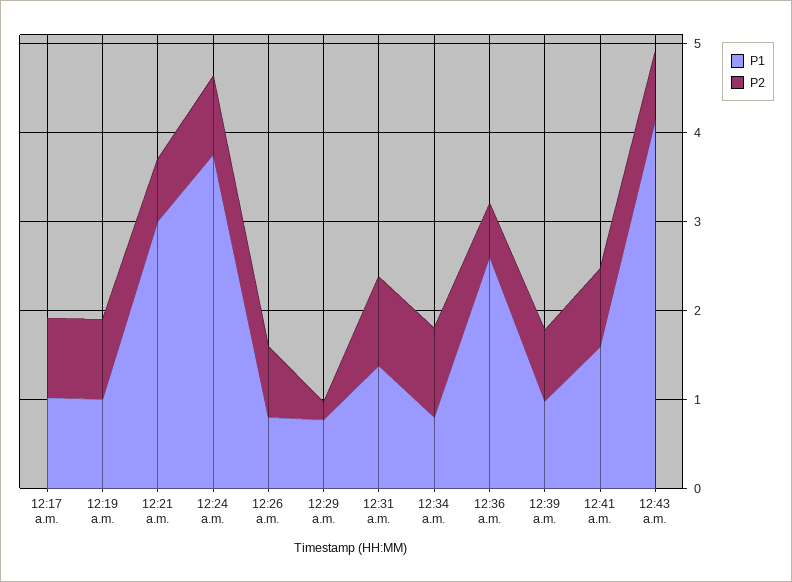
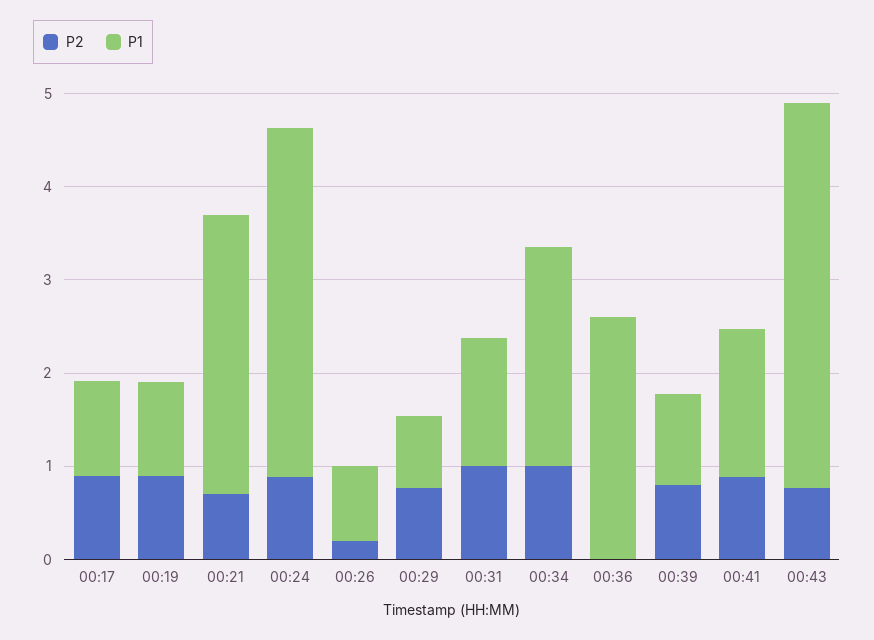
  {
    "P1": {
      "12:17 a.m.": 1,
      "12:19 a.m.": 1,
      "12:21 a.m.": 3,
      "12:24 a.m.": 3.8,
      "12:26 a.m.": 0.8,
      "12:29 a.m.": 0.8,
      "12:31 a.m.": 1.4,
-     "12:34 a.m.": 0.8,
+     "12:34 a.m.": 2.4,
      "12:36 a.m.": 2.6,
      "12:39 a.m.": 1,
      "12:41 a.m.": 1.6,
      "12:43 a.m.": 4.2
    },
    "P2": {
      "12:17 a.m.": 1,
      "12:19 a.m.": 1,
      "12:21 a.m.": 0.8,
      "12:24 a.m.": 0.8,
-     "12:26 a.m.": 0.8,
+     "12:26 a.m.": 0.2,
-     "12:29 a.m.": 0.2,
+     "12:29 a.m.": 0.8,
      "12:31 a.m.": 1,
      "12:34 a.m.": 1,
-     "12:36 a.m.": 0.6,
+     "12:36 a.m.": 0,
      "12:39 a.m.": 0.8,
      "12:41 a.m.": 0.8,
      "12:43 a.m.": 0.8
    }
  }

